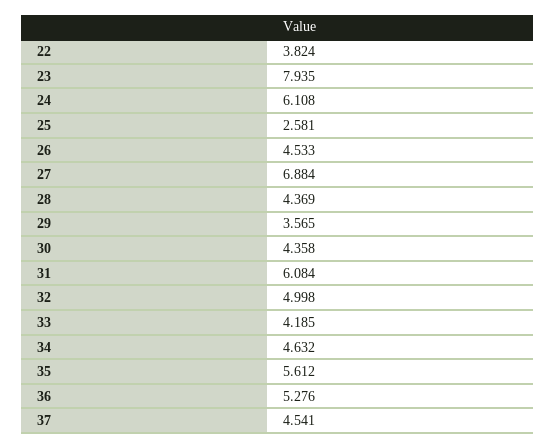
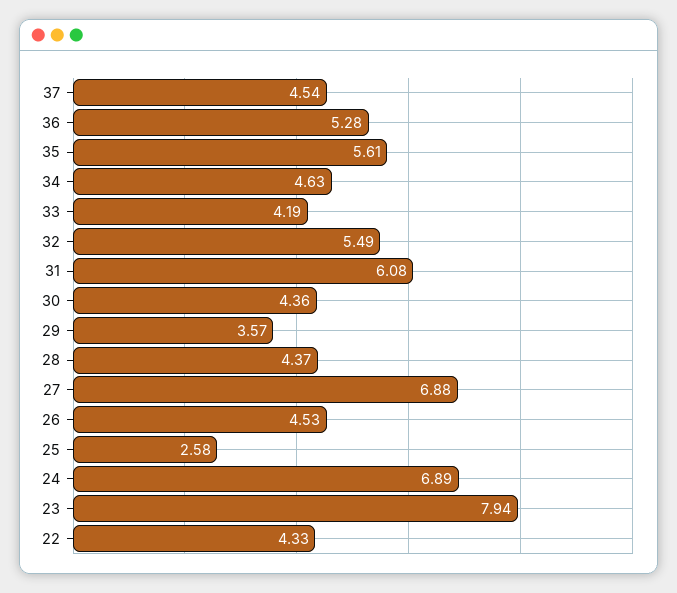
  {
-   "22": 3.824,
+   "22": 4.33,
    "23": 7.935,
-   "24": 6.108,
+   "24": 6.89,
    "25": 2.581,
    "26": 4.533,
    "27": 6.884,
    "28": 4.369,
    "29": 3.565,
    "30": 4.358,
    "31": 6.084,
-   "32": 4.998,
+   "32": 5.49,
    "33": 4.185,
    "34": 4.632,
    "35": 5.612,
    "36": 5.276,
    "37": 4.541
  }

